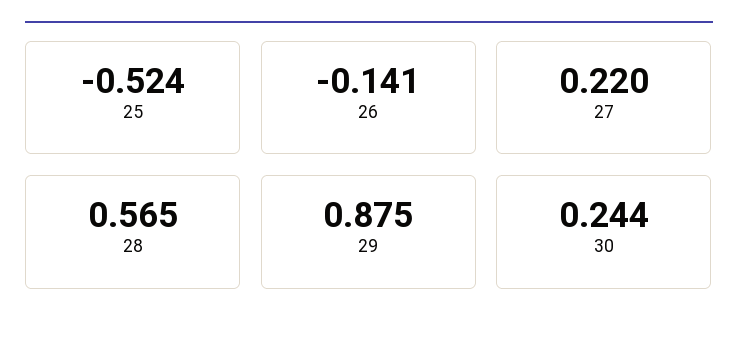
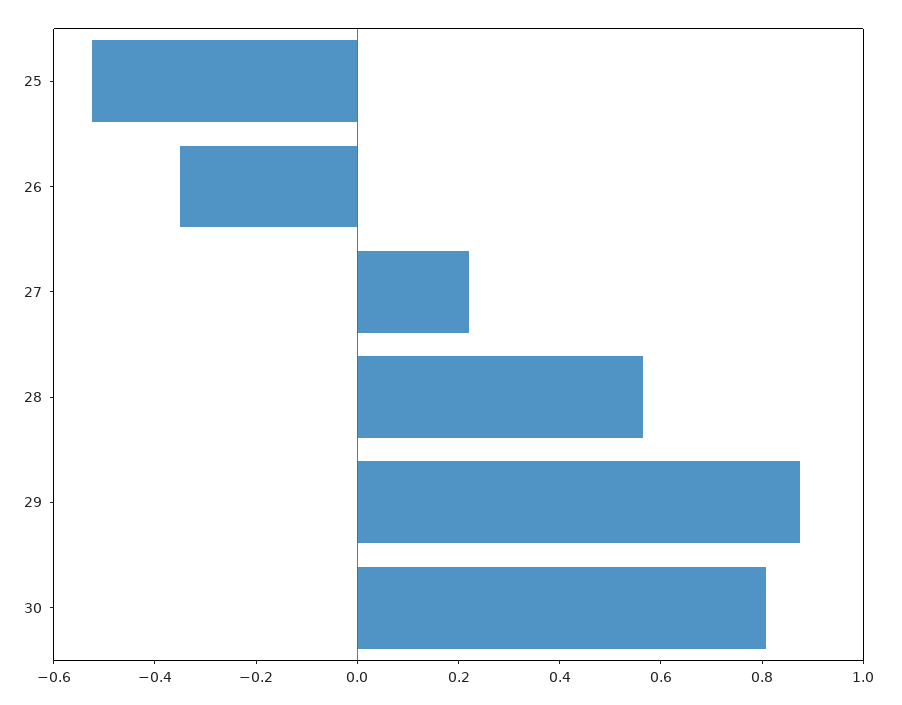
  {
    "25": -0.524,
-   "26": -0.141,
+   "26": -0.35,
    "27": 0.22,
    "28": 0.565,
    "29": 0.875,
-   "30": 0.244
+   "30": 0.8
  }

